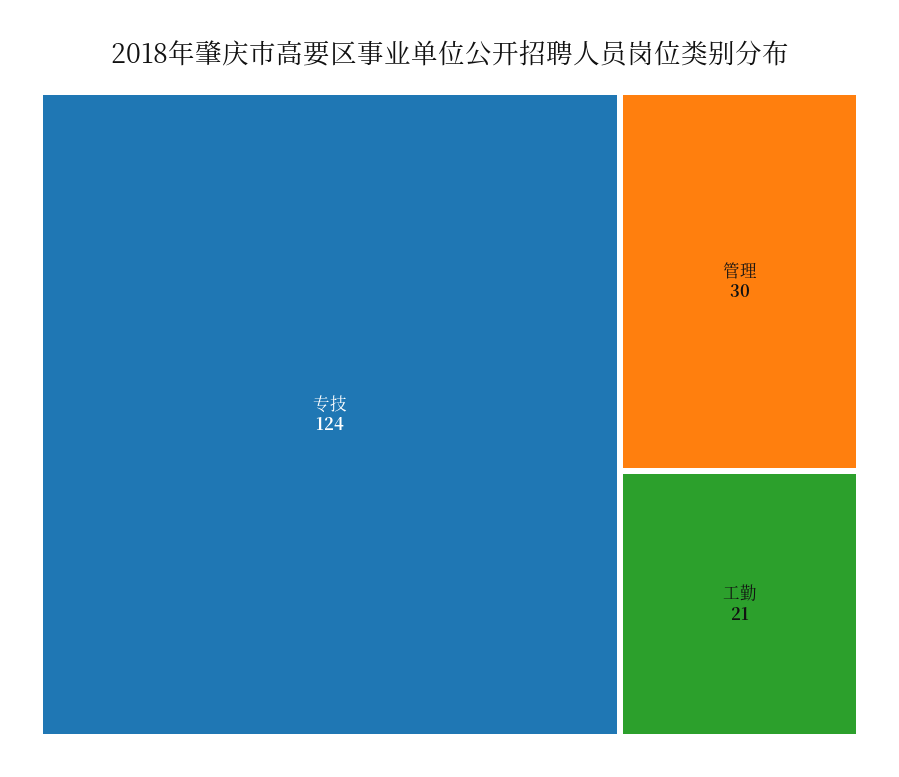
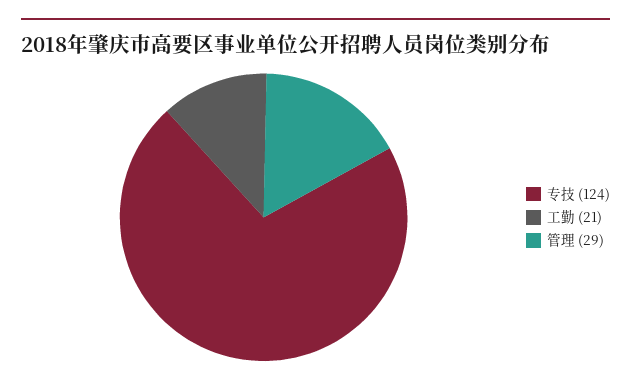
  {
    "专技": 124,
-   "管理": 30,
+   "管理": 29,
    "工勤": 21
  }

